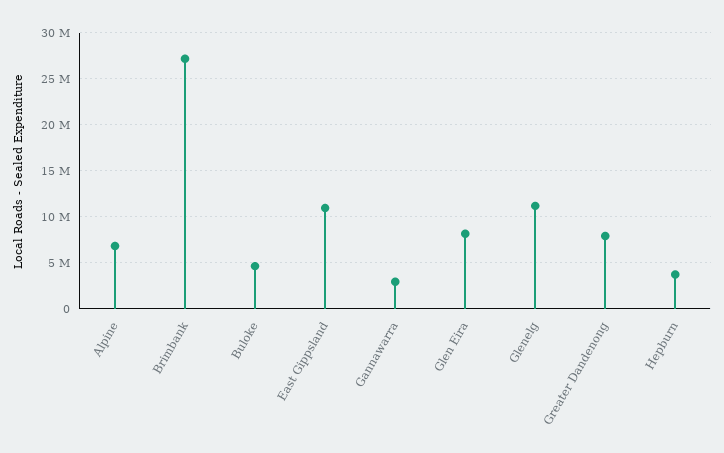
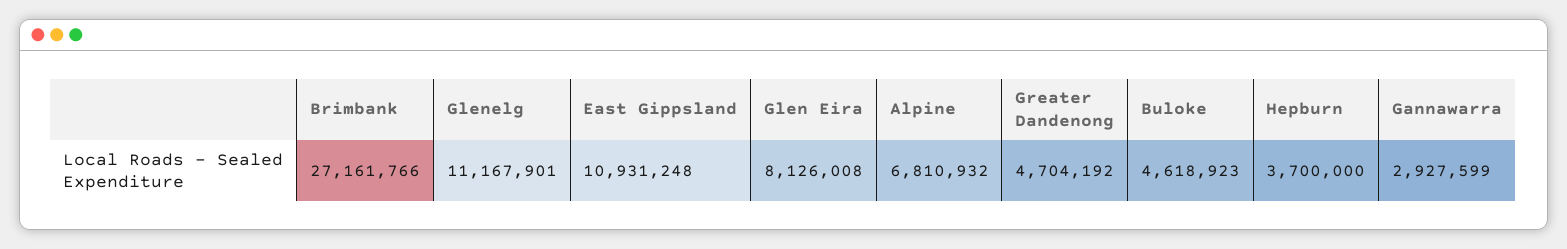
  {
    "Alpine": 6810932,
    "Brimbank": 27161766,
    "Buloke": 4618923,
    "East Gippsland": 10931248,
    "Gannawarra": 2927599,
    "Glen Eira": 8126008,
    "Glenelg": 11167901,
-   "Greater Dandenong": 8000000,
+   "Greater Dandenong": 4704192,
    "Hepburn": 3700000
  }

